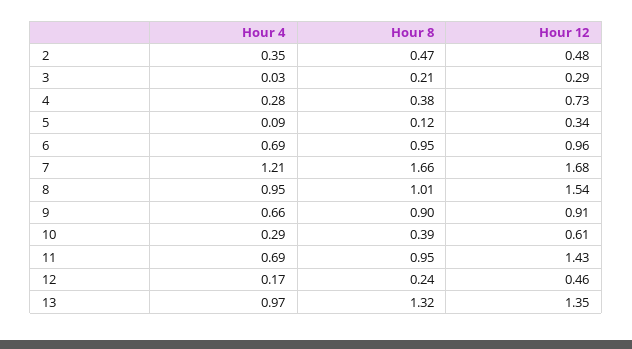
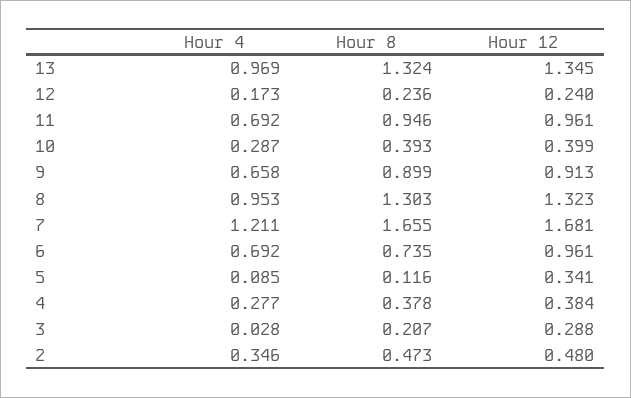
  {
    "Hour 4": {
      "2": 0.346,
      "3": 0.028,
      "4": 0.277,
      "5": 0.085,
      "6": 0.692,
      "7": 1.211,
      "8": 0.953,
      "9": 0.658,
      "10": 0.287,
      "11": 0.692,
      "12": 0.173,
      "13": 0.969
    },
    "Hour 8": {
      "2": 0.473,
      "3": 0.207,
      "4": 0.378,
      "5": 0.116,
-     "6": 0.95,
+     "6": 0.735,
      "7": 1.655,
-     "8": 1.01,
+     "8": 1.303,
      "9": 0.899,
      "10": 0.393,
      "11": 0.946,
      "12": 0.236,
      "13": 1.324
    },
    "Hour 12": {
      "2": 0.48,
      "3": 0.288,
-     "4": 0.73,
+     "4": 0.384,
      "5": 0.341,
      "6": 0.961,
      "7": 1.681,
-     "8": 1.54,
+     "8": 1.323,
      "9": 0.913,
-     "10": 0.61,
+     "10": 0.399,
-     "11": 1.43,
+     "11": 0.961,
-     "12": 0.46,
+     "12": 0.24,
      "13": 1.345
    }
  }

